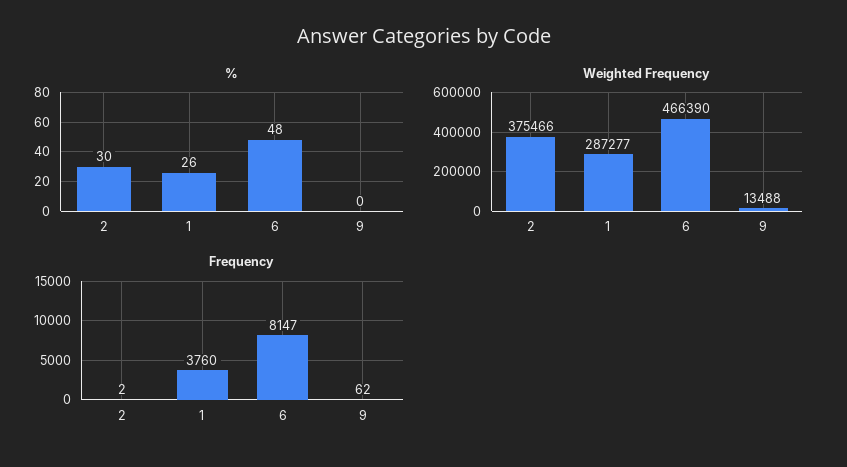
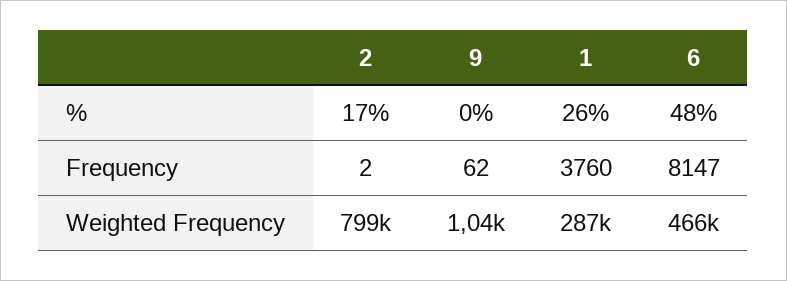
  {
    "%": {
-     "2": 30,
+     "2": 17,
      "1": 26,
      "6": 48,
      "9": 0
    },
    "Weighted Frequency": {
-     "2": 375466,
+     "2": 799000,
      "1": 287277,
      "6": 466390,
-     "9": 13488
+     "9": 1040
    },
    "Frequency": {
      "2": 2,
      "1": 3760,
      "6": 8147,
      "9": 62
    }
  }

